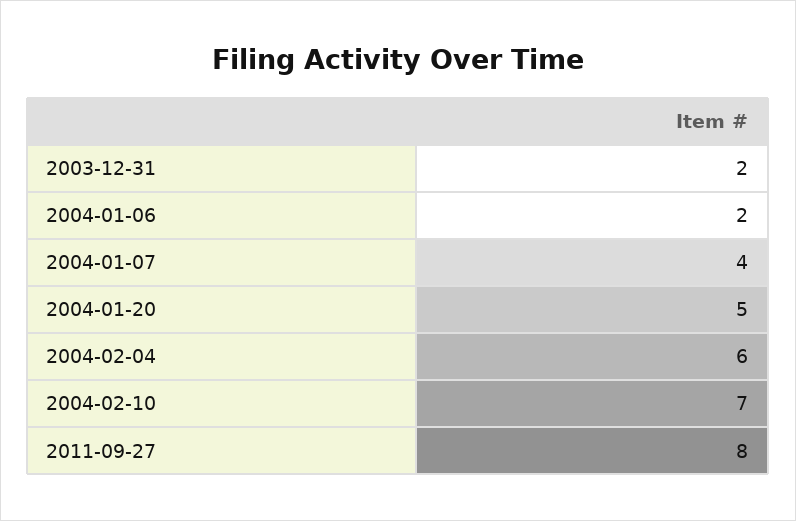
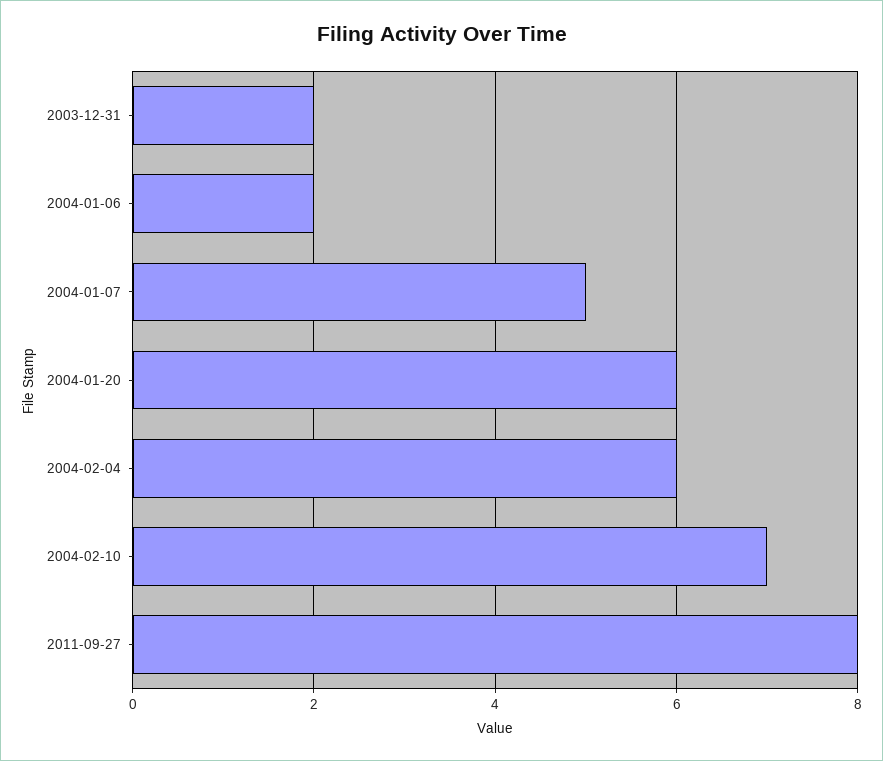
  {
    "2003-12-31": 2,
    "2004-01-06": 2,
-   "2004-01-07": 4,
+   "2004-01-07": 5,
-   "2004-01-20": 5,
+   "2004-01-20": 6,
    "2004-02-04": 6,
    "2004-02-10": 7,
    "2011-09-27": 8
  }

